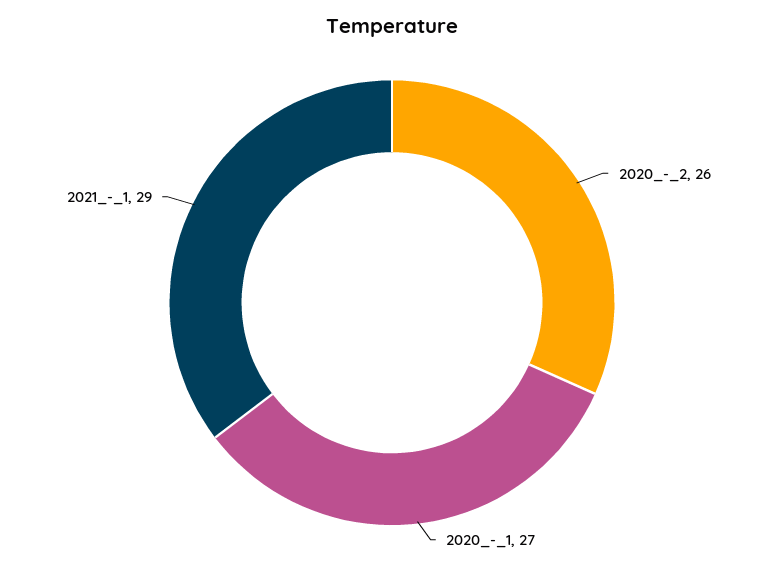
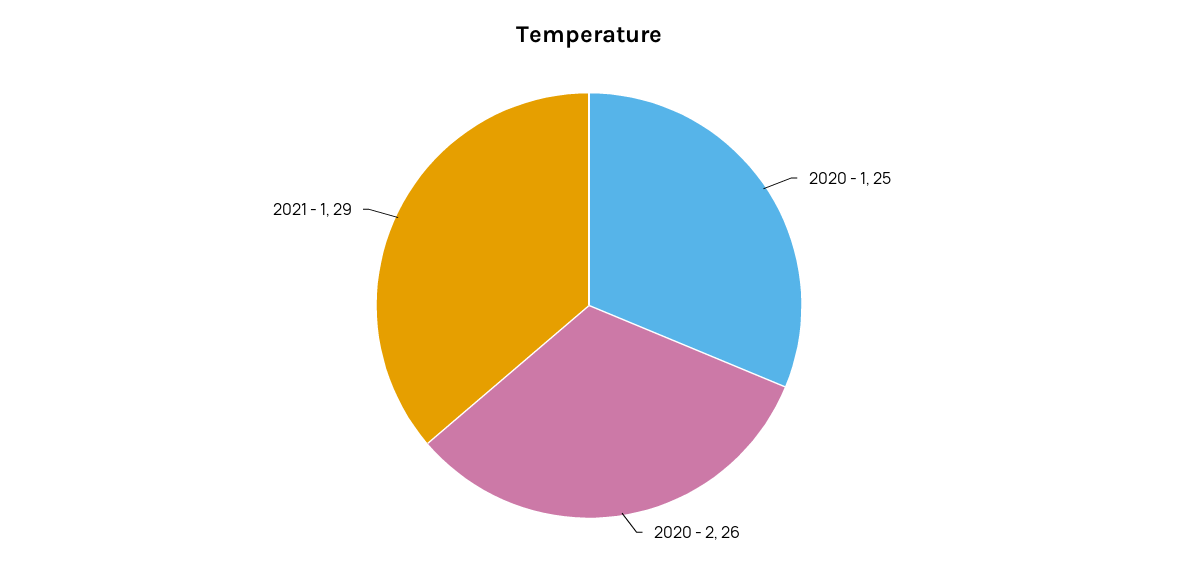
  {
    "2020_-_2": 26,
-   "2020_-_1": 27,
+   "2020_-_1": 25,
    "2021_-_1": 29
  }

